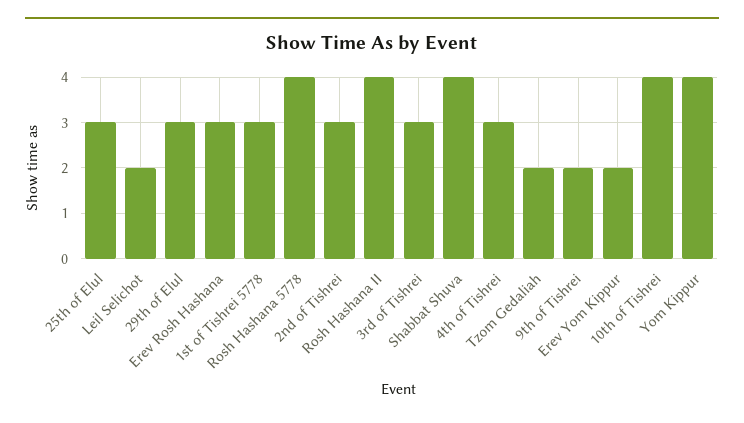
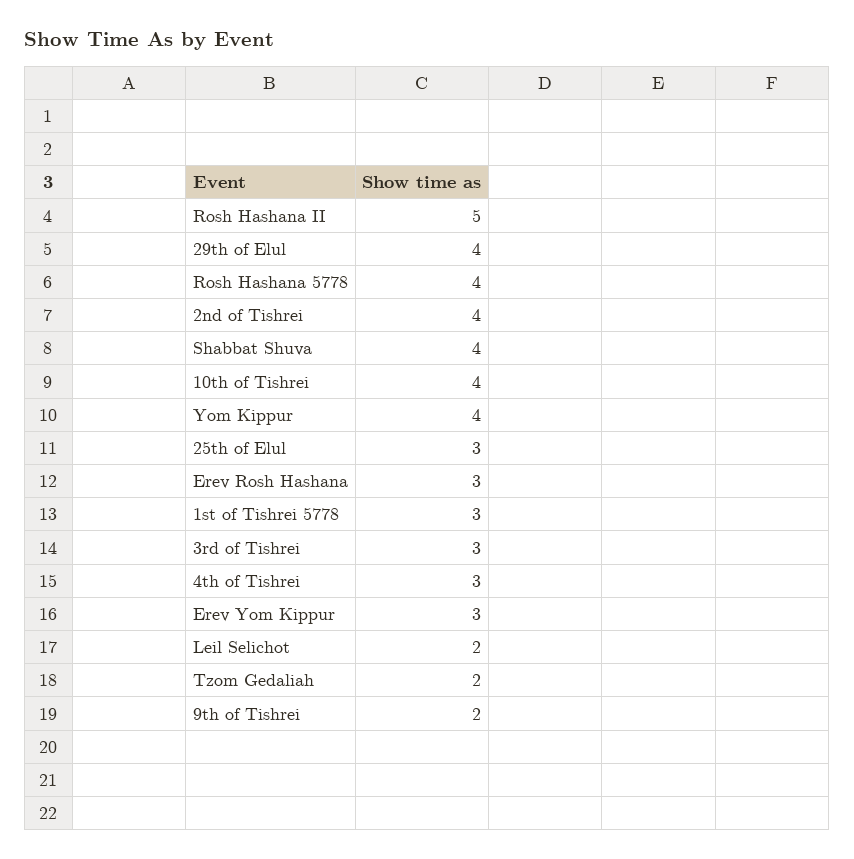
  {
    "25th of Elul": 3,
    "Leil Selichot": 2,
-   "29th of Elul": 3,
+   "29th of Elul": 4,
    "Erev Rosh Hashana": 3,
    "1st of Tishrei 5778": 3,
    "Rosh Hashana 5778": 4,
-   "2nd of Tishrei": 3,
+   "2nd of Tishrei": 4,
-   "Rosh Hashana II": 4,
+   "Rosh Hashana II": 5,
    "3rd of Tishrei": 3,
    "Shabbat Shuva": 4,
    "4th of Tishrei": 3,
    "Tzom Gedaliah": 2,
    "9th of Tishrei": 2,
-   "Erev Yom Kippur": 2,
+   "Erev Yom Kippur": 3,
    "10th of Tishrei": 4,
    "Yom Kippur": 4
  }

